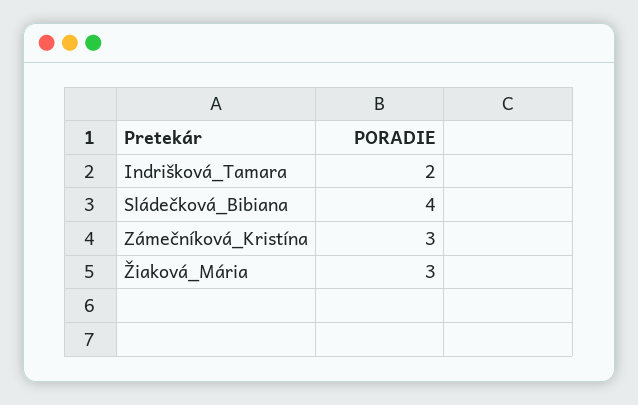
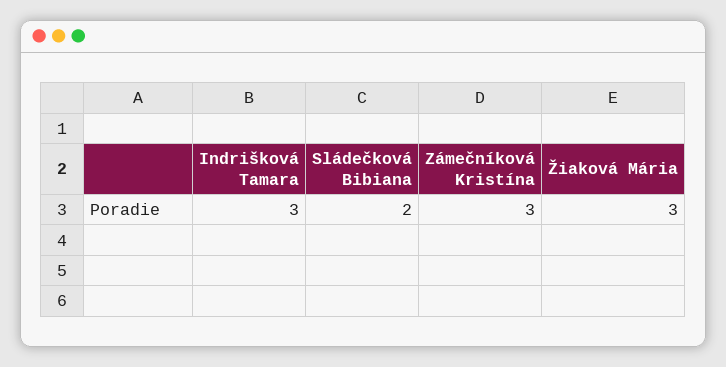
  {
-   "Indrišková_Tamara": 2,
+   "Indrišková_Tamara": 3,
-   "Sládečková_Bibiana": 4,
+   "Sládečková_Bibiana": 2,
    "Zámečníková_Kristína": 3,
    "Žiaková_Mária": 3
  }

